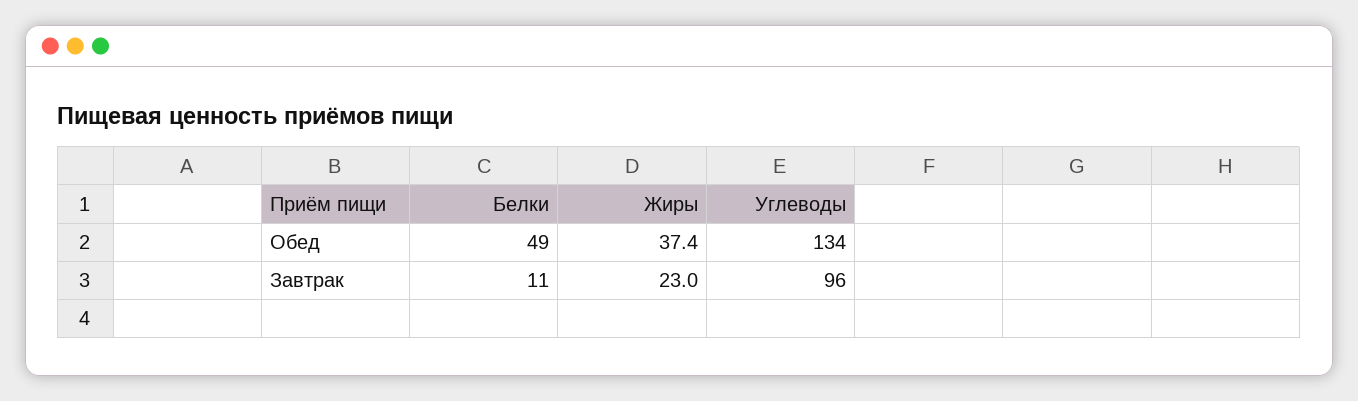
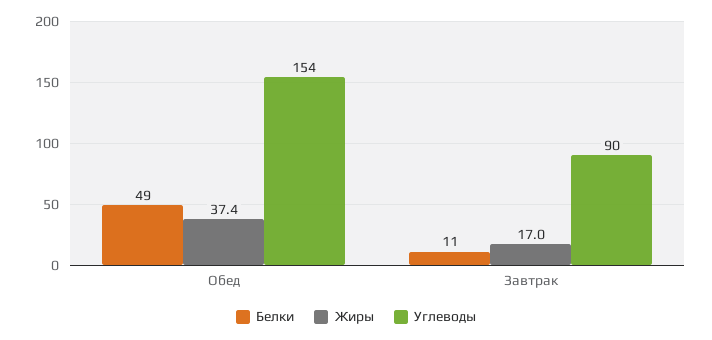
  {
    "Белки": {
      "Обед": 49,
      "Завтрак": 11
    },
    "Жиры": {
      "Обед": 37.4,
-     "Завтрак": 23
+     "Завтрак": 17
    },
    "Углеводы": {
-     "Обед": 134,
+     "Обед": 154,
-     "Завтрак": 96
+     "Завтрак": 90
    }
  }

